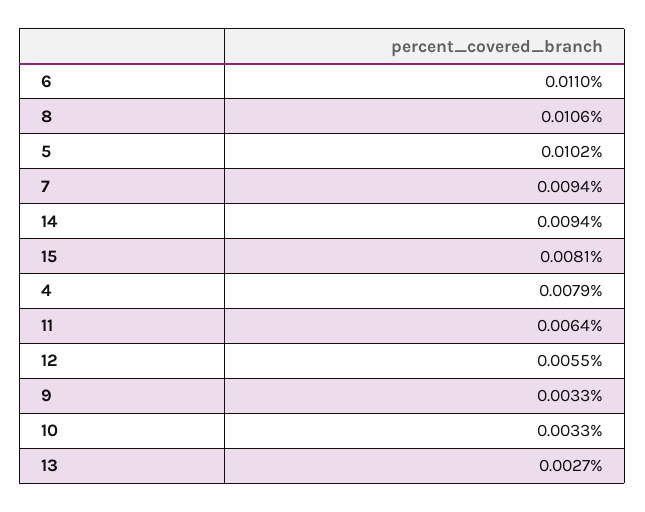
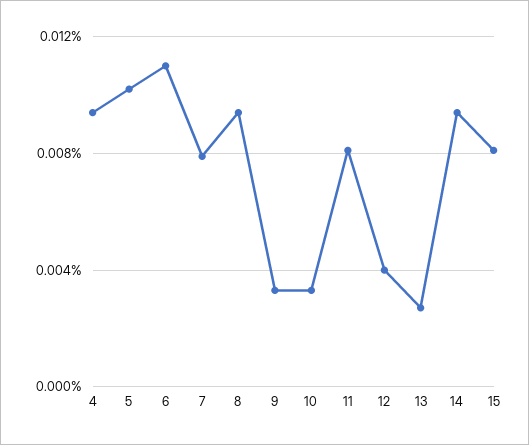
  {
    "6": 0.011,
-   "8": 0.0106,
+   "8": 0.0095,
    "5": 0.0102,
-   "7": 0.0094,
+   "7": 0.008,
    "14": 0.0094,
    "15": 0.0081,
-   "4": 0.0079,
+   "4": 0.0095,
-   "11": 0.0064,
+   "11": 0.008,
-   "12": 0.0055,
+   "12": 0.004,
    "9": 0.0033,
    "10": 0.0033,
    "13": 0.0027
  }

